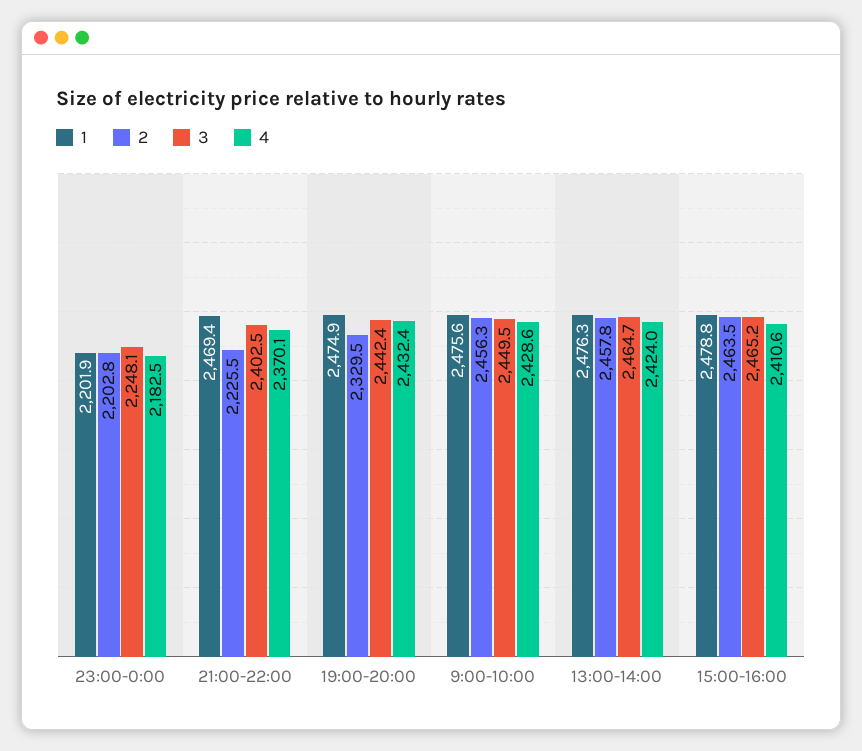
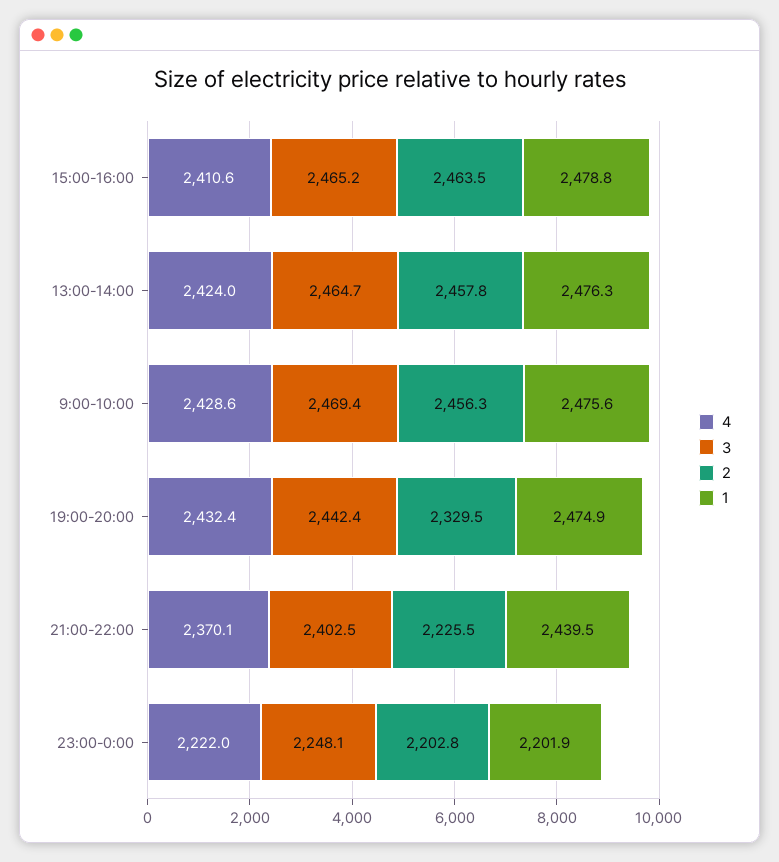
  {
    "1": {
      "23:00-0:00": 2201.9,
-     "21:00-22:00": 2469.4,
+     "21:00-22:00": 2439.5,
      "19:00-20:00": 2474.9,
      "9:00-10:00": 2475.6,
      "13:00-14:00": 2476.3,
      "15:00-16:00": 2478.8
    },
    "2": {
      "23:00-0:00": 2202.8,
      "21:00-22:00": 2225.5,
      "19:00-20:00": 2329.5,
      "9:00-10:00": 2456.3,
      "13:00-14:00": 2457.8,
      "15:00-16:00": 2463.5
    },
    "3": {
      "23:00-0:00": 2248.1,
      "21:00-22:00": 2402.5,
      "19:00-20:00": 2442.4,
-     "9:00-10:00": 2449.5,
+     "9:00-10:00": 2469.4,
      "13:00-14:00": 2464.7,
      "15:00-16:00": 2465.2
    },
    "4": {
-     "23:00-0:00": 2182.5,
+     "23:00-0:00": 2222,
      "21:00-22:00": 2370.1,
      "19:00-20:00": 2432.4,
      "9:00-10:00": 2428.6,
      "13:00-14:00": 2424,
      "15:00-16:00": 2410.6
    }
  }

